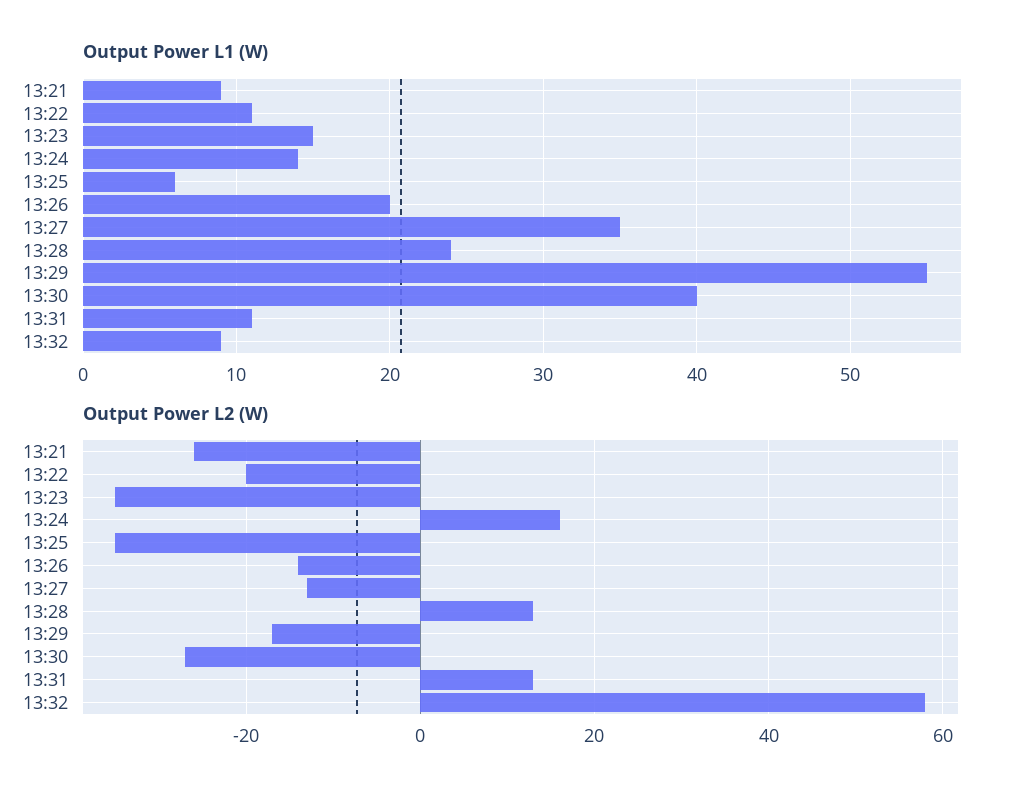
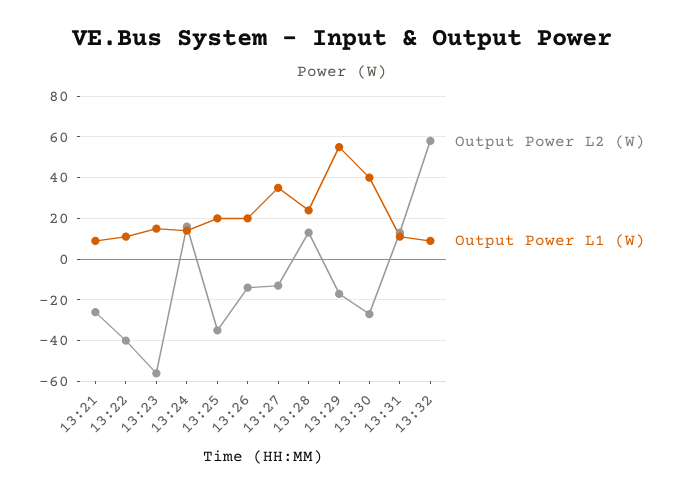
  {
    "Output Power L1 (W)": {
      "13:21": 9,
      "13:22": 11,
      "13:23": 15,
      "13:24": 14,
-     "13:25": 6,
+     "13:25": 20,
      "13:26": 20,
      "13:27": 35,
      "13:28": 24,
      "13:29": 55,
      "13:30": 40,
      "13:31": 11,
      "13:32": 9
    },
    "Output Power L2 (W)": {
      "13:21": -25,
-     "13:22": -20,
+     "13:22": -40,
-     "13:23": -35,
+     "13:23": -55,
      "13:24": 15,
      "13:25": -35,
      "13:26": -15,
      "13:27": -15,
      "13:28": 15,
      "13:29": -15,
      "13:30": -25,
      "13:31": 15,
      "13:32": 60
    }
  }

